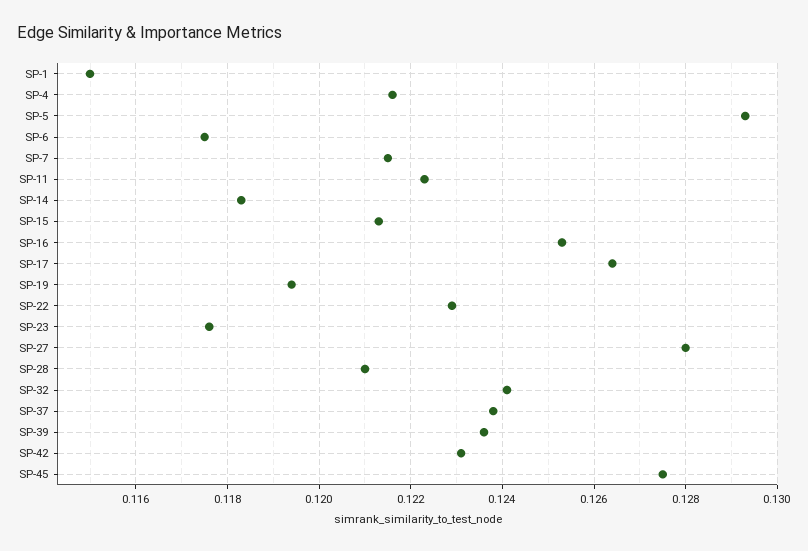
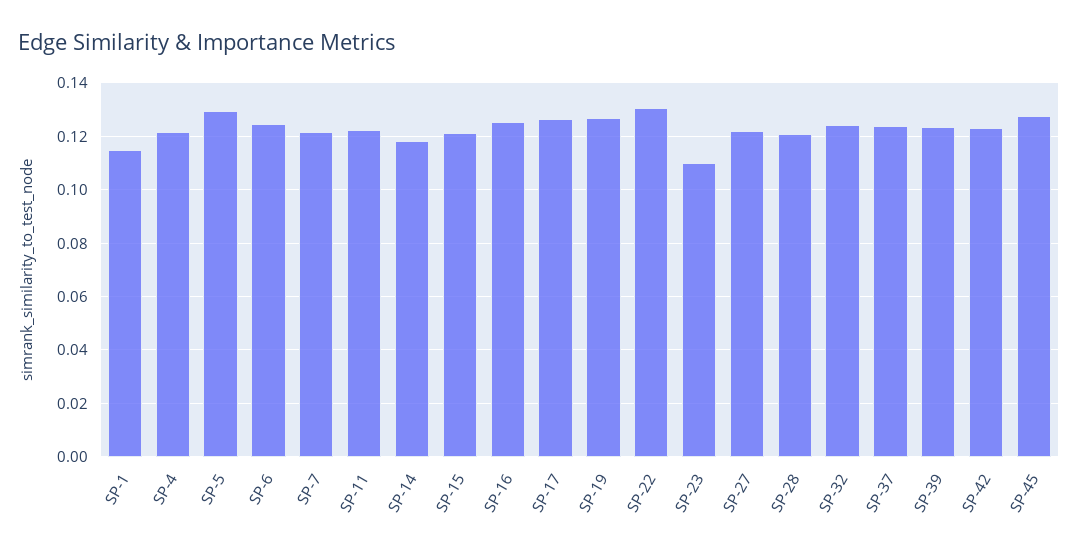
  {
    "SP-1": 0.115,
    "SP-4": 0.1215,
    "SP-5": 0.1295,
-   "SP-6": 0.1175,
+   "SP-6": 0.125,
    "SP-7": 0.1215,
    "SP-11": 0.1225,
    "SP-14": 0.1185,
    "SP-15": 0.1215,
    "SP-16": 0.1255,
    "SP-17": 0.1265,
-   "SP-19": 0.1195,
+   "SP-19": 0.1275,
-   "SP-22": 0.123,
+   "SP-22": 0.13,
-   "SP-23": 0.1175,
+   "SP-23": 0.11,
-   "SP-27": 0.128,
+   "SP-27": 0.1225,
    "SP-28": 0.121,
    "SP-32": 0.124,
    "SP-37": 0.124,
    "SP-39": 0.1235,
    "SP-42": 0.123,
    "SP-45": 0.1275
  }

